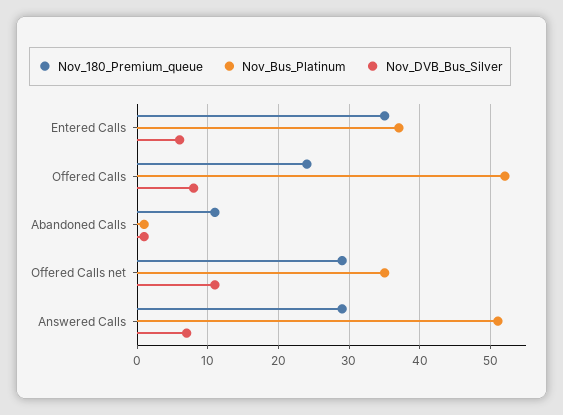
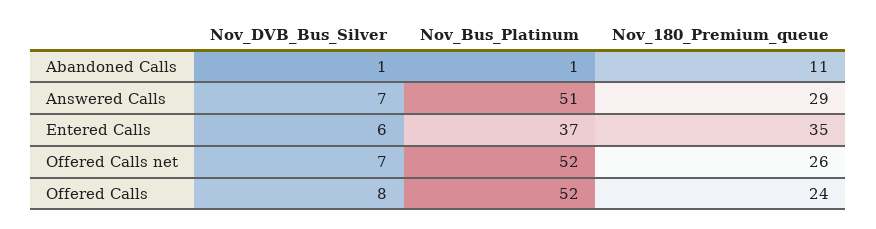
  {
    "Nov_180_Premium_queue": {
      "Entered Calls": 35,
      "Offered Calls": 24,
      "Abandoned Calls": 11,
-     "Offered Calls net": 29,
+     "Offered Calls net": 26,
      "Answered Calls": 29
    },
    "Nov_Bus_Platinum": {
      "Entered Calls": 37,
      "Offered Calls": 52,
      "Abandoned Calls": 1,
-     "Offered Calls net": 35,
+     "Offered Calls net": 52,
      "Answered Calls": 51
    },
    "Nov_DVB_Bus_Silver": {
      "Entered Calls": 6,
      "Offered Calls": 8,
      "Abandoned Calls": 1,
-     "Offered Calls net": 11,
+     "Offered Calls net": 7,
      "Answered Calls": 7
    }
  }

